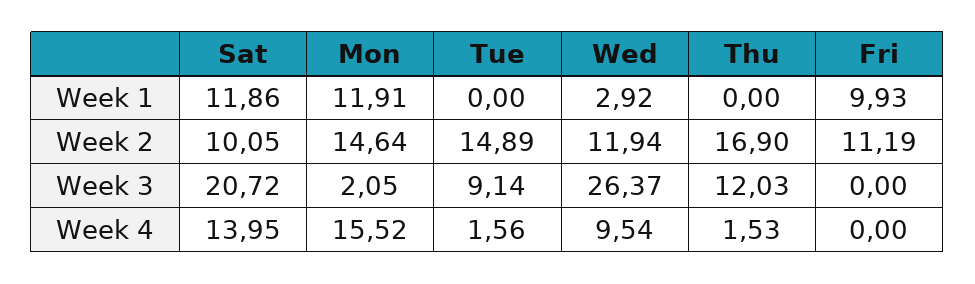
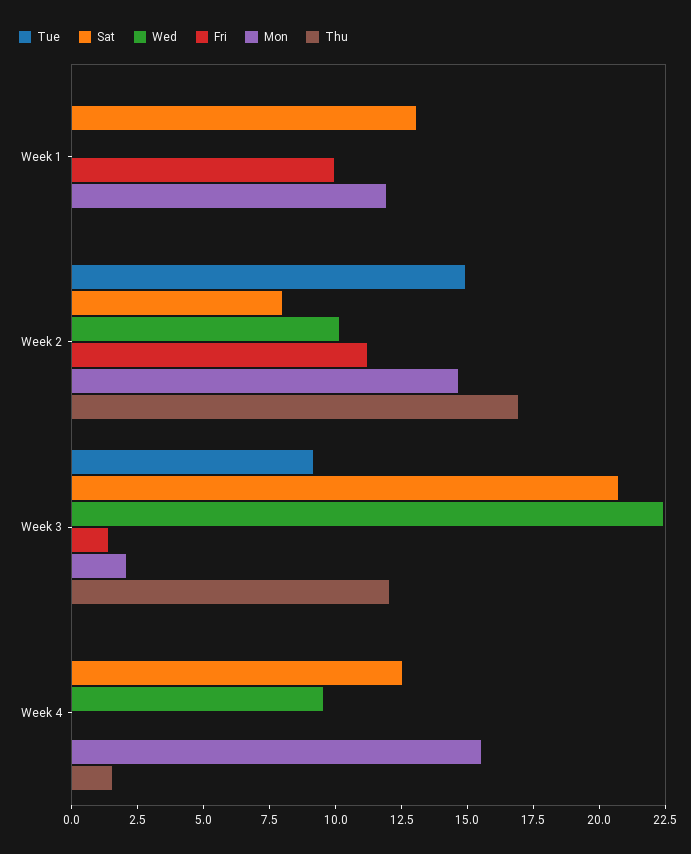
  {
    "Sat": {
-     "Week 1": 11.86,
+     "Week 1": 13,
-     "Week 2": 10.05,
+     "Week 2": 8,
      "Week 3": 20.72,
-     "Week 4": 13.95
+     "Week 4": 12.5
    },
    "Mon": {
      "Week 1": 11.91,
      "Week 2": 14.64,
      "Week 3": 2.05,
      "Week 4": 15.52
    },
    "Tue": {
      "Week 1": 0,
      "Week 2": 14.89,
      "Week 3": 9.14,
-     "Week 4": 1.56
+     "Week 4": 0
    },
    "Wed": {
-     "Week 1": 2.92,
+     "Week 1": 0,
-     "Week 2": 11.94,
+     "Week 2": 10,
-     "Week 3": 26.37,
+     "Week 3": 22.5,
      "Week 4": 9.54
    },
    "Thu": {
      "Week 1": 0,
      "Week 2": 16.9,
      "Week 3": 12.03,
      "Week 4": 1.53
    },
    "Fri": {
      "Week 1": 9.93,
      "Week 2": 11.19,
-     "Week 3": 0,
+     "Week 3": 1.5,
      "Week 4": 0
    }
  }

